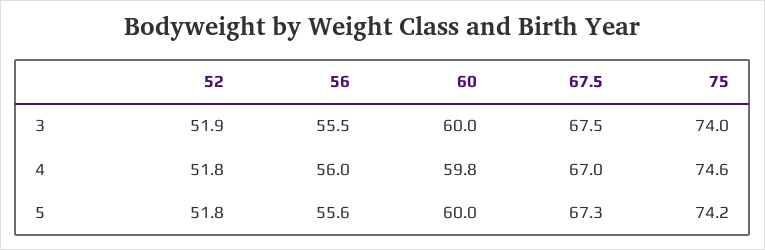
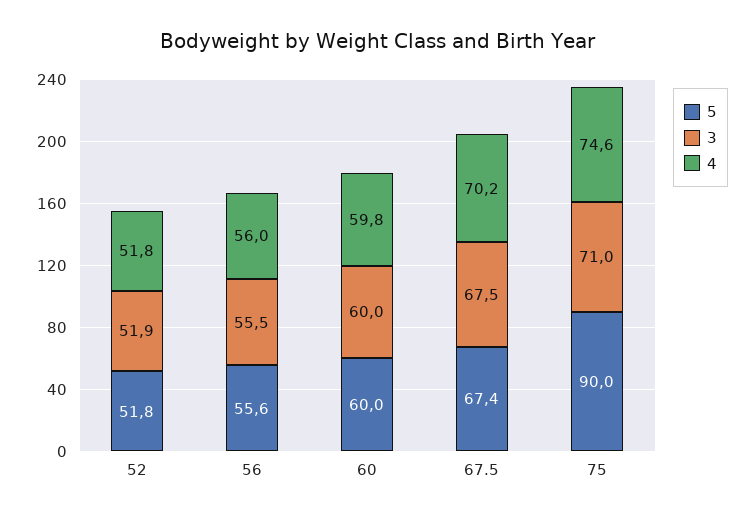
  {
    "3": {
      "52": 51.9,
      "56": 55.5,
      "60": 60,
      "67.5": 67.5,
-     "75": 74
+     "75": 71
    },
    "4": {
      "52": 51.8,
      "56": 56,
      "60": 59.8,
-     "67.5": 67,
+     "67.5": 70.2,
      "75": 74.6
    },
    "5": {
      "52": 51.8,
      "56": 55.6,
      "60": 60,
-     "67.5": 67.3,
+     "67.5": 67.4,
-     "75": 74.2
+     "75": 90
    }
  }

